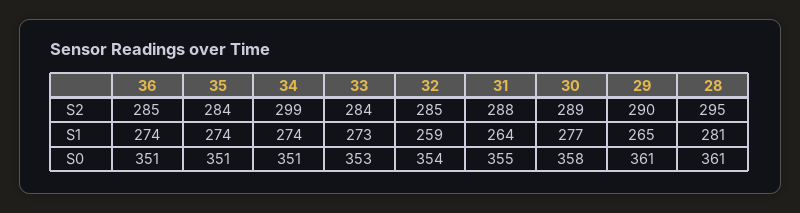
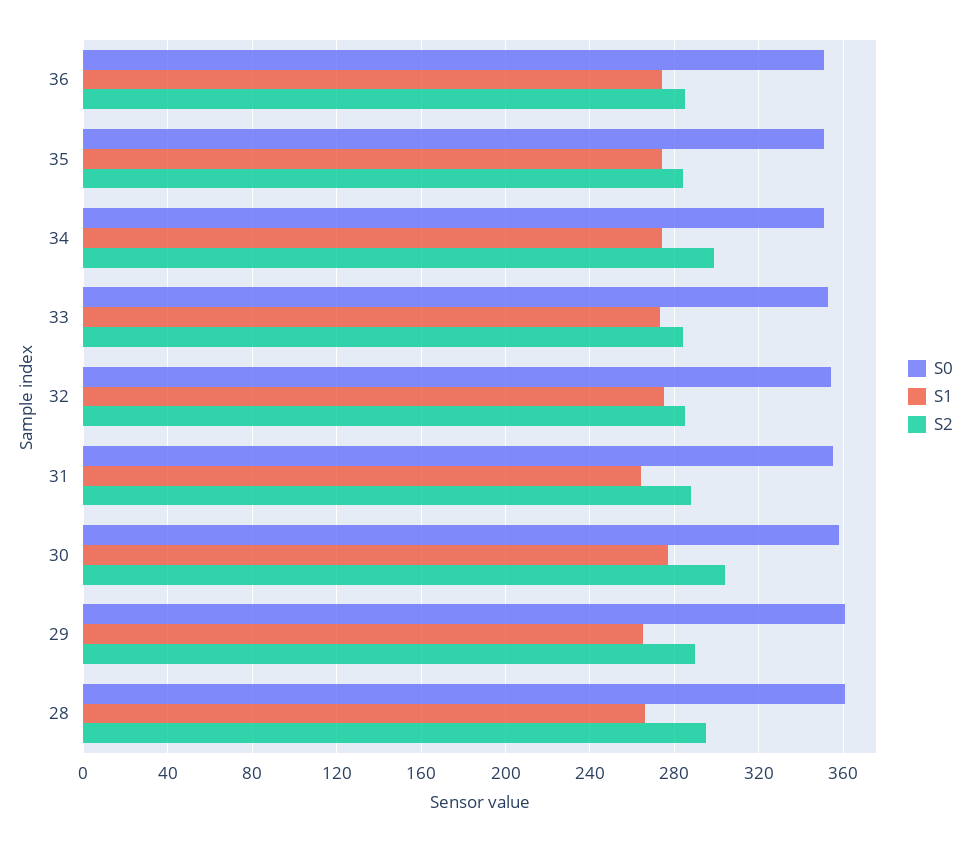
  {
    "S2": {
      "36": 285,
      "35": 284,
      "34": 299,
      "33": 284,
      "32": 285,
      "31": 288,
-     "30": 289,
+     "30": 305,
      "29": 290,
      "28": 295
    },
    "S1": {
      "36": 274,
      "35": 274,
      "34": 274,
      "33": 273,
-     "32": 259,
+     "32": 275,
      "31": 264,
      "30": 277,
      "29": 265,
-     "28": 281
+     "28": 265
    },
    "S0": {
      "36": 351,
      "35": 351,
      "34": 351,
      "33": 353,
      "32": 354,
      "31": 355,
      "30": 358,
      "29": 361,
      "28": 361
    }
  }

